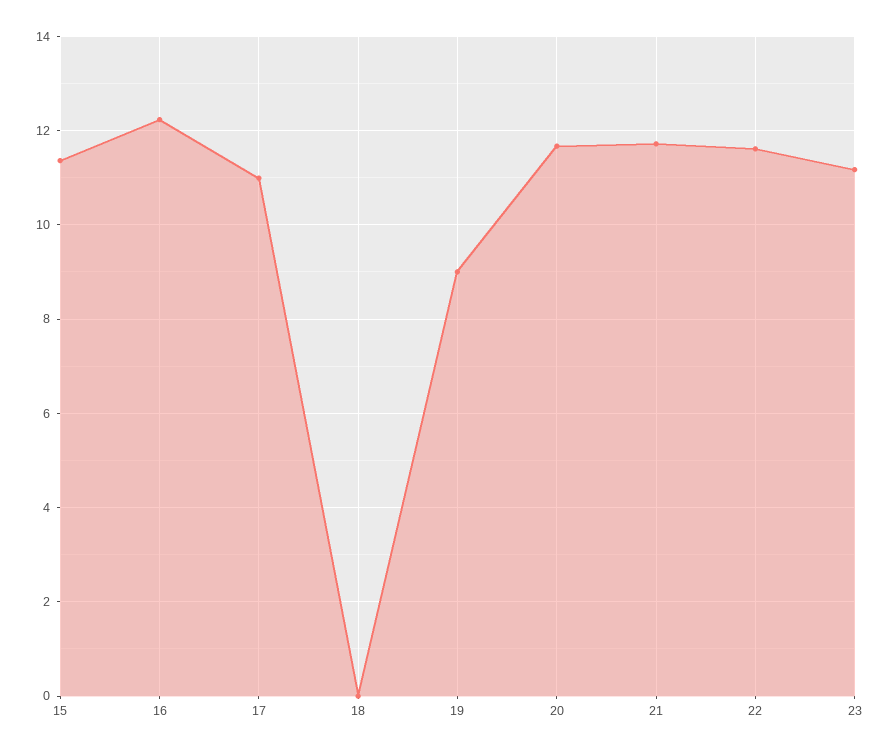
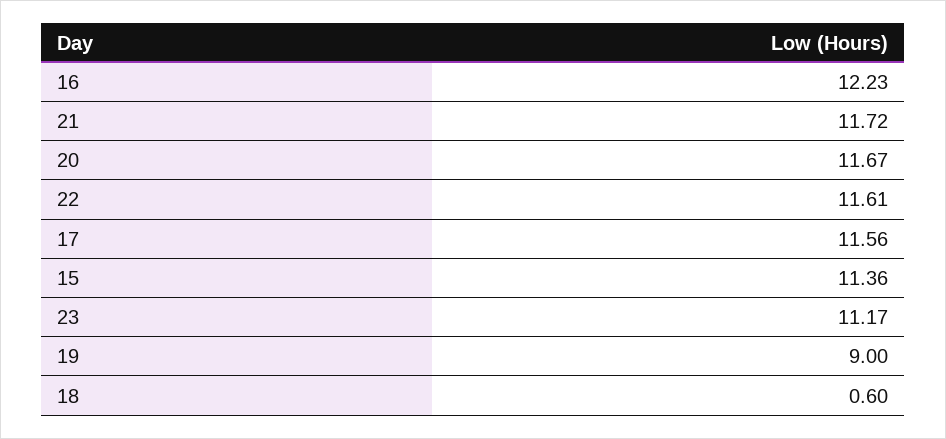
  {
    "15": 11.36,
    "16": 12.23,
-   "17": 11,
+   "17": 11.56,
-   "18": 0,
+   "18": 0.6,
    "19": 9,
    "20": 11.67,
    "21": 11.72,
    "22": 11.61,
    "23": 11.17
  }

